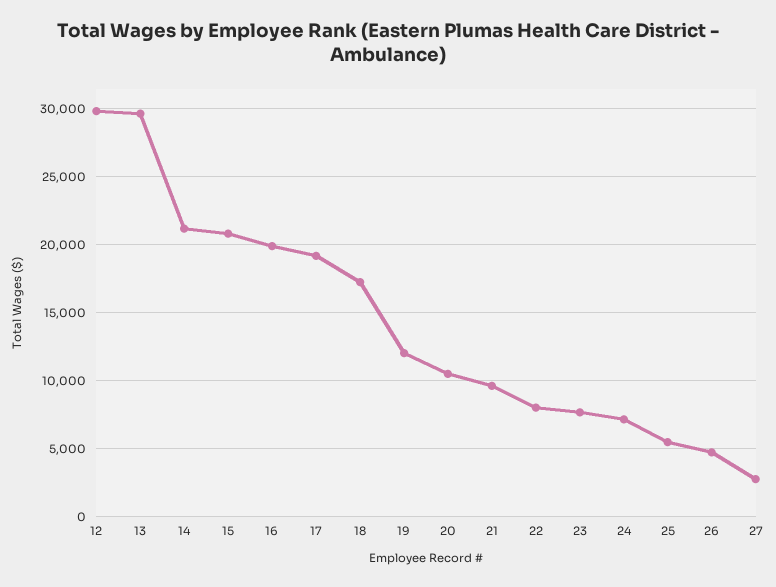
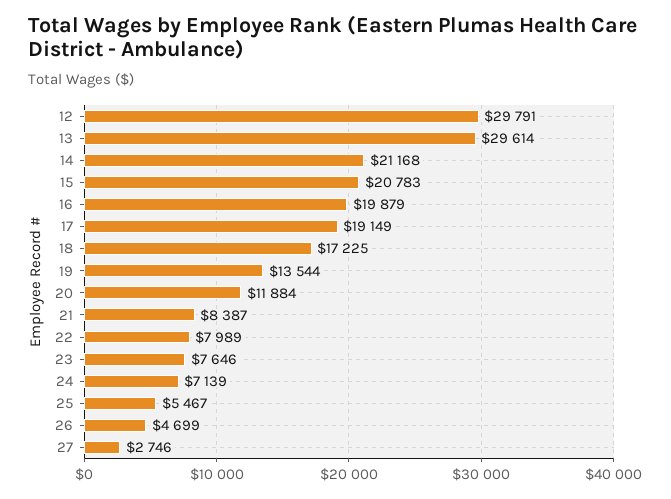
  {
    "12": 29791,
    "13": 29614,
    "14": 21168,
    "15": 20783,
    "16": 19879,
    "17": 19149,
    "18": 17225,
-   "19": 12000,
+   "19": 13544,
-   "20": 10500,
+   "20": 11884,
-   "21": 9500,
+   "21": 8387,
    "22": 7989,
    "23": 7646,
    "24": 7139,
    "25": 5467,
    "26": 4699,
    "27": 2746
  }

